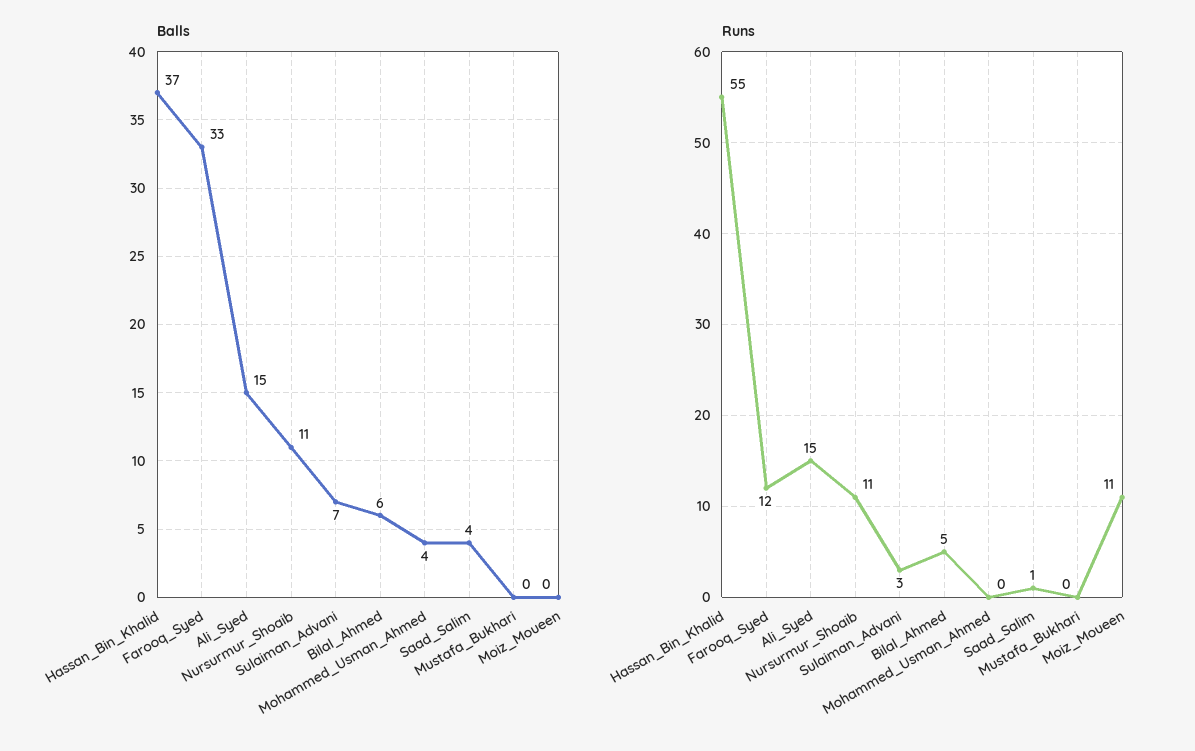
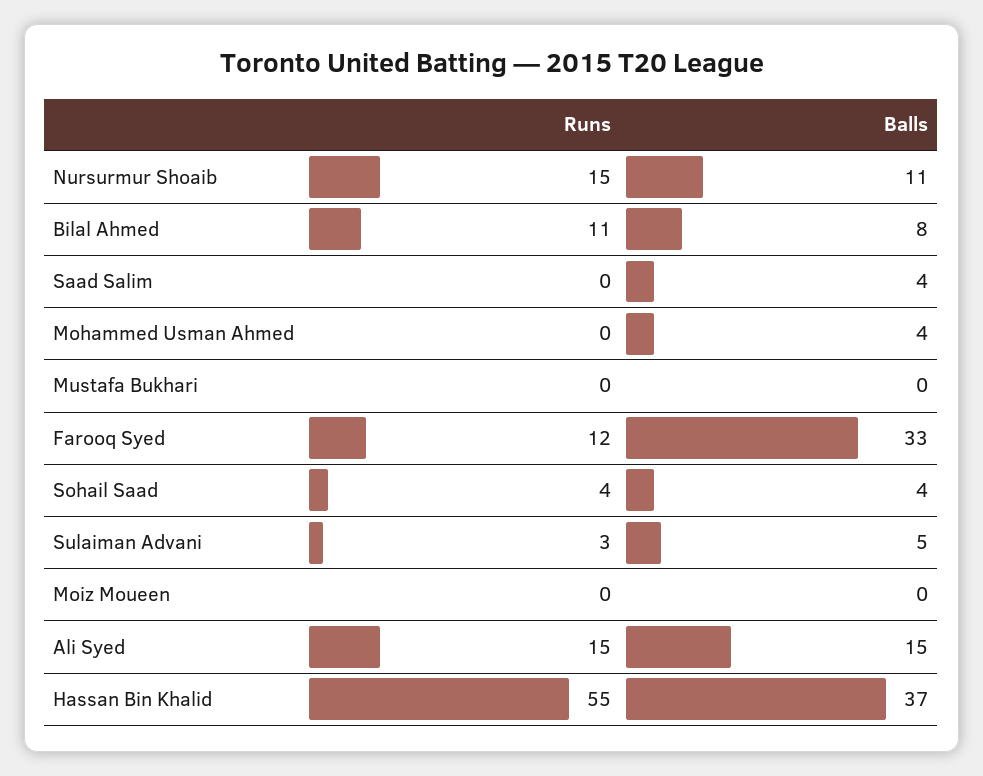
  {
    "Balls": {
      "Hassan_Bin_Khalid": 37,
      "Farooq_Syed": 33,
      "Ali_Syed": 15,
      "Nursurmur_Shoaib": 11,
-     "Sulaiman_Advani": 7,
+     "Sulaiman_Advani": 5,
-     "Bilal_Ahmed": 6,
+     "Bilal_Ahmed": 8,
      "Mohammed_Usman_Ahmed": 4,
      "Saad_Salim": 4,
      "Mustafa_Bukhari": 0,
-     "Moiz_Moueen": 0
+     "Moiz_Moueen": 0,
+     "Sohail Saad": 4
    },
    "Runs": {
      "Hassan_Bin_Khalid": 55,
      "Farooq_Syed": 12,
      "Ali_Syed": 15,
-     "Nursurmur_Shoaib": 11,
+     "Nursurmur_Shoaib": 15,
      "Sulaiman_Advani": 3,
-     "Bilal_Ahmed": 5,
+     "Bilal_Ahmed": 11,
      "Mohammed_Usman_Ahmed": 0,
-     "Saad_Salim": 1,
+     "Saad_Salim": 0,
      "Mustafa_Bukhari": 0,
-     "Moiz_Moueen": 11
+     "Moiz_Moueen": 0,
+     "Sohail Saad": 4
    }
  }

